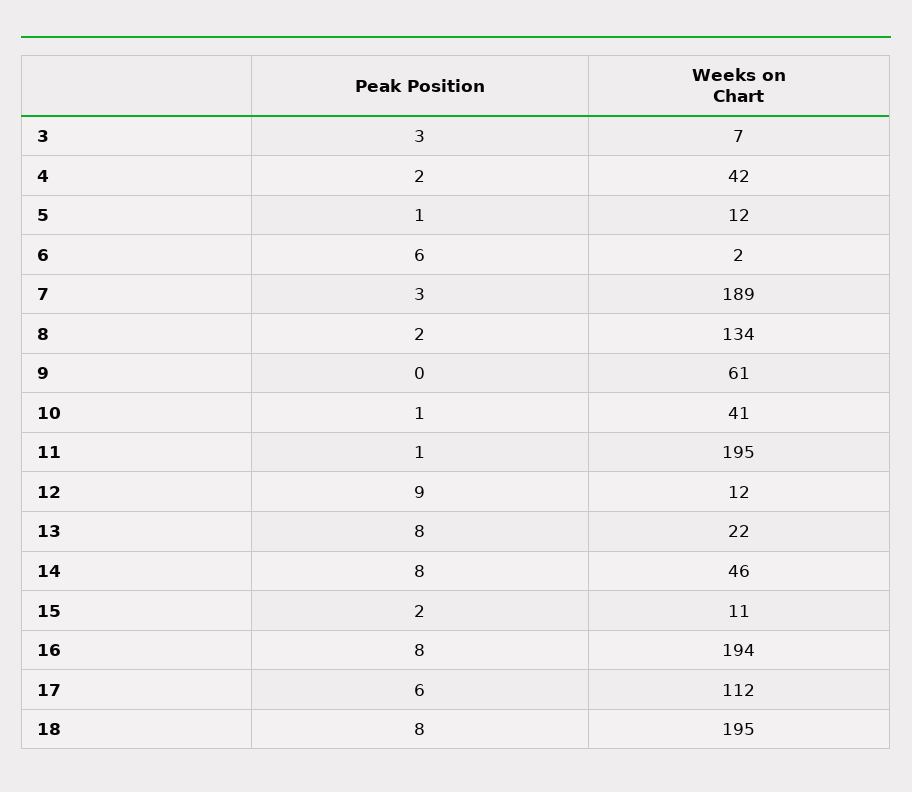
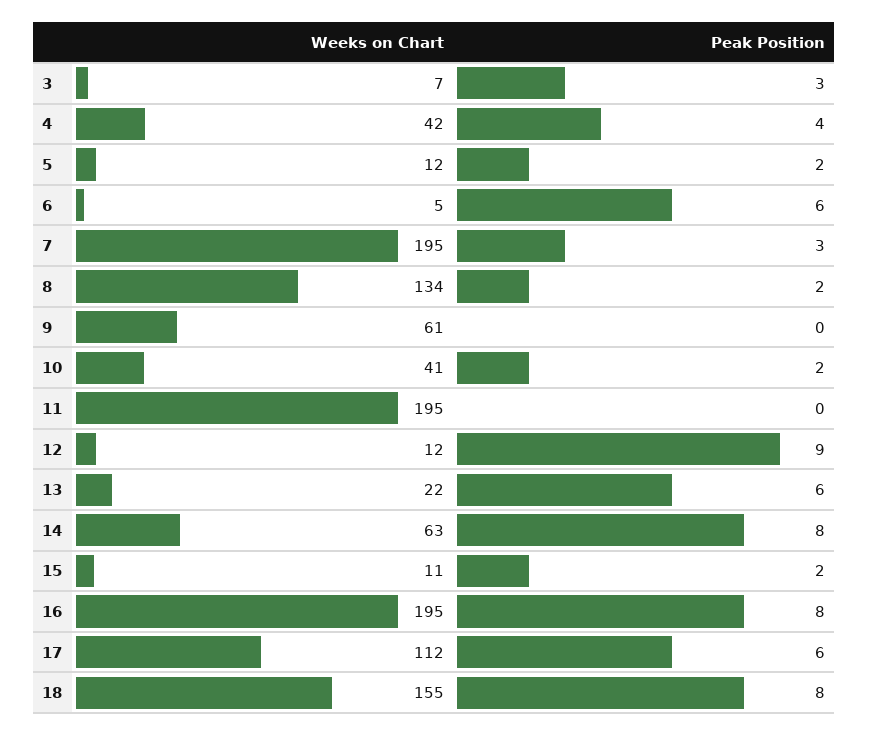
  {
    "Peak Position": {
      "3": 3,
-     "4": 2,
+     "4": 4,
-     "5": 1,
+     "5": 2,
      "6": 6,
      "7": 3,
      "8": 2,
      "9": 0,
-     "10": 1,
+     "10": 2,
-     "11": 1,
+     "11": 0,
      "12": 9,
-     "13": 8,
+     "13": 6,
      "14": 8,
      "15": 2,
      "16": 8,
      "17": 6,
      "18": 8
    },
    "Weeks on Chart": {
      "3": 7,
      "4": 42,
      "5": 12,
-     "6": 2,
+     "6": 5,
-     "7": 189,
+     "7": 195,
      "8": 134,
      "9": 61,
      "10": 41,
      "11": 195,
      "12": 12,
      "13": 22,
-     "14": 46,
+     "14": 63,
      "15": 11,
-     "16": 194,
+     "16": 195,
      "17": 112,
-     "18": 195
+     "18": 155
    }
  }

